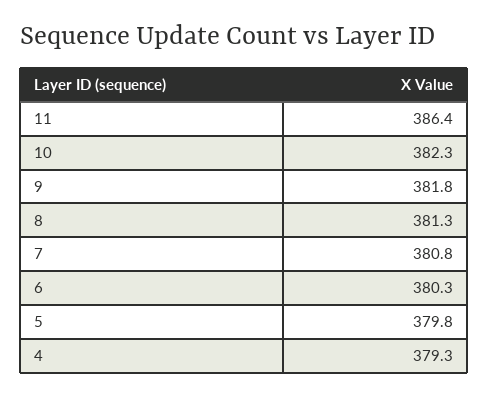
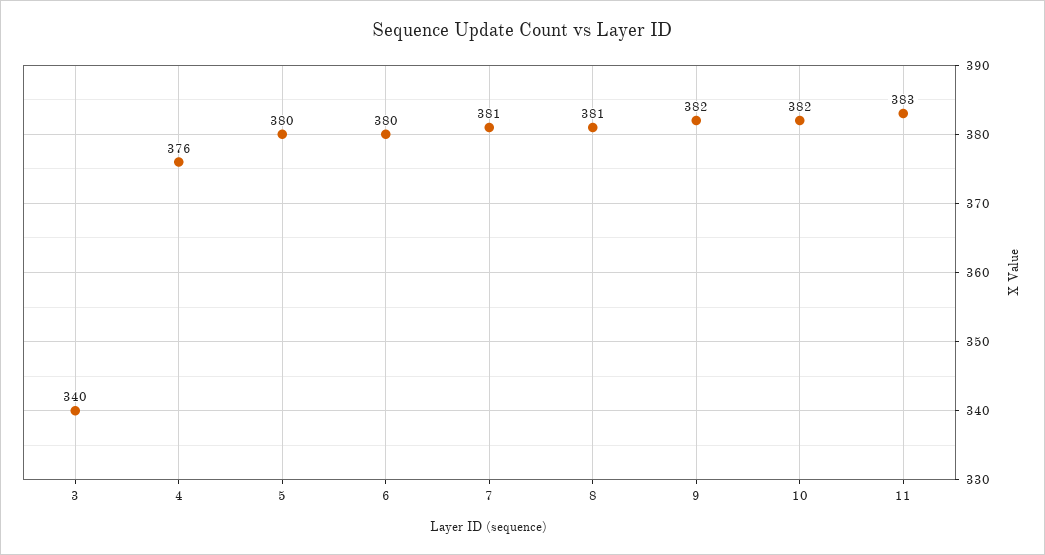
  {
-   "11": 386.4,
+   "11": 383,
    "10": 382.3,
    "9": 381.8,
    "8": 381.3,
    "7": 380.8,
    "6": 380.3,
    "5": 379.8,
-   "4": 379.3
+   "4": 376,
+   "3": 340
  }

